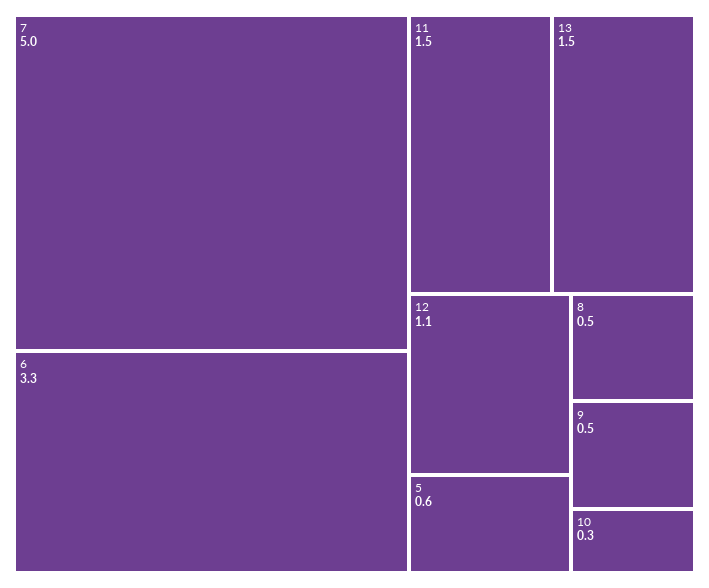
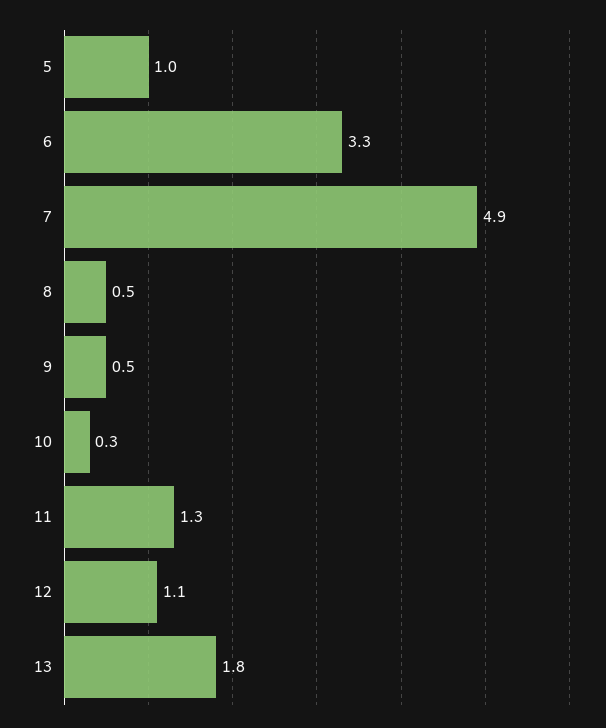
  {
-   "7": 5,
+   "7": 4.9,
    "6": 3.3,
-   "11": 1.5,
+   "11": 1.3,
-   "13": 1.5,
+   "13": 1.8,
    "12": 1.1,
-   "5": 0.6,
+   "5": 1,
    "8": 0.5,
    "9": 0.5,
    "10": 0.3
  }

